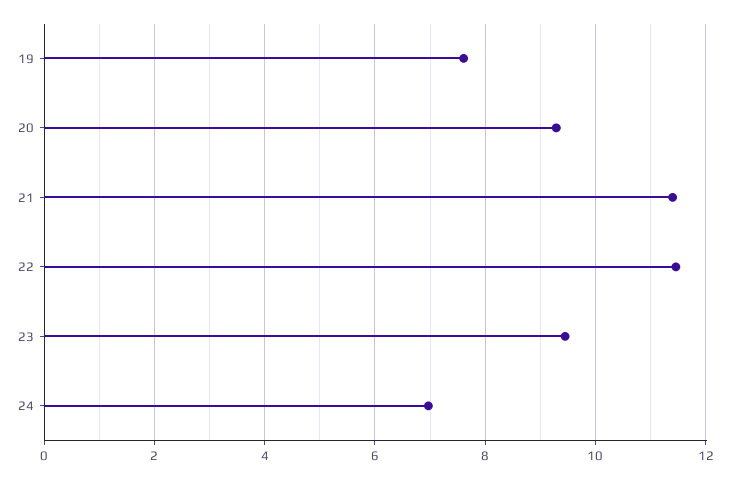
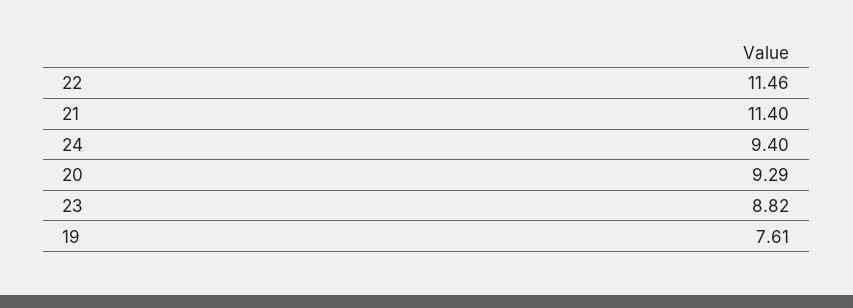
  {
    "19": 7.61,
    "20": 9.29,
    "21": 11.4,
    "22": 11.46,
-   "23": 9.4,
+   "23": 8.82,
-   "24": 7
+   "24": 9.4
  }

